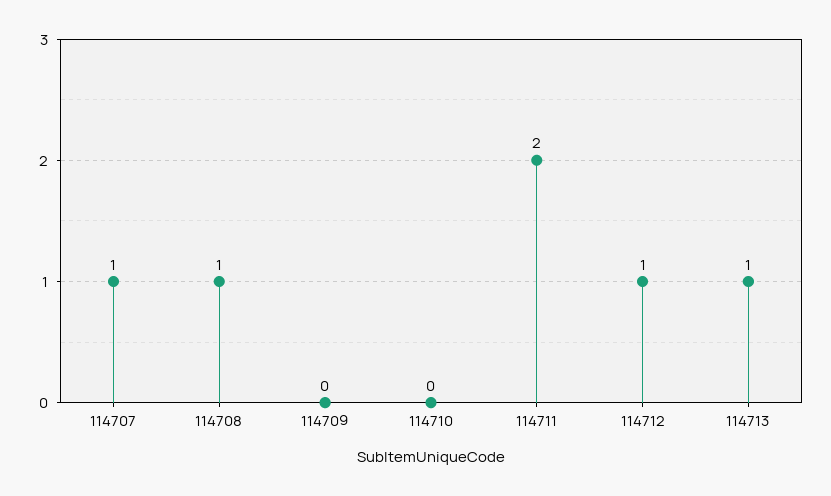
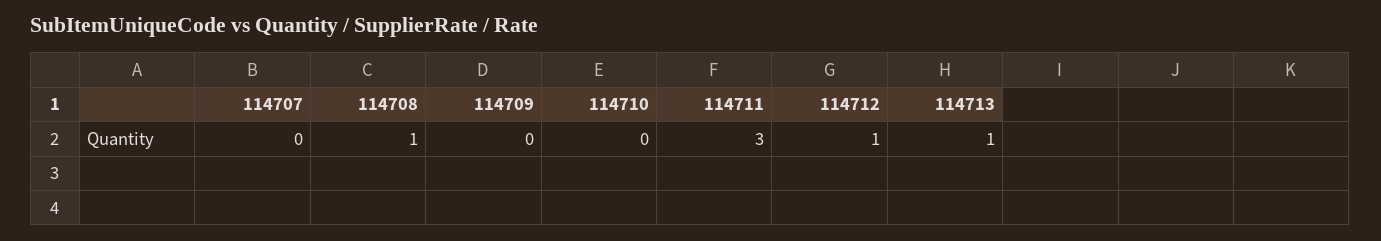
  {
-   "114707": 1,
+   "114707": 0,
    "114708": 1,
    "114709": 0,
    "114710": 0,
-   "114711": 2,
+   "114711": 3,
    "114712": 1,
    "114713": 1
  }

